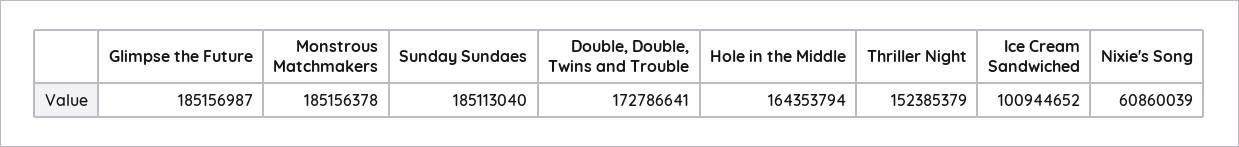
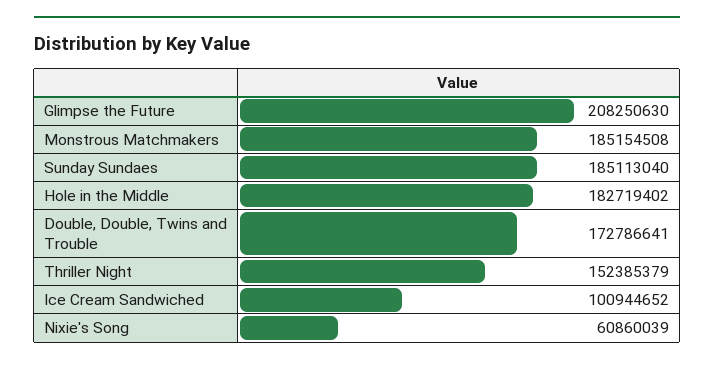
  {
-   "Glimpse the Future": 185156987,
+   "Glimpse the Future": 208250630,
-   "Monstrous Matchmakers": 185156378,
+   "Monstrous Matchmakers": 185154508,
    "Sunday Sundaes": 185113040,
    "Double, Double, Twins and Trouble": 172786641,
-   "Hole in the Middle": 164353794,
+   "Hole in the Middle": 182719402,
    "Thriller Night": 152385379,
    "Ice Cream Sandwiched": 100944652,
    "Nixie's Song": 60860039
  }

